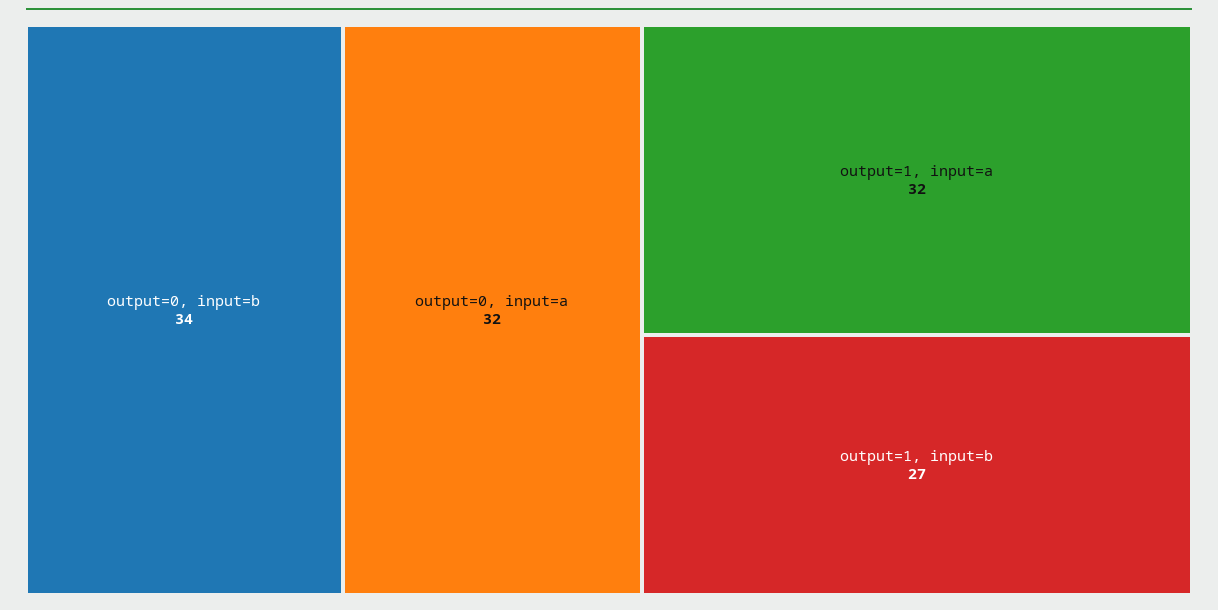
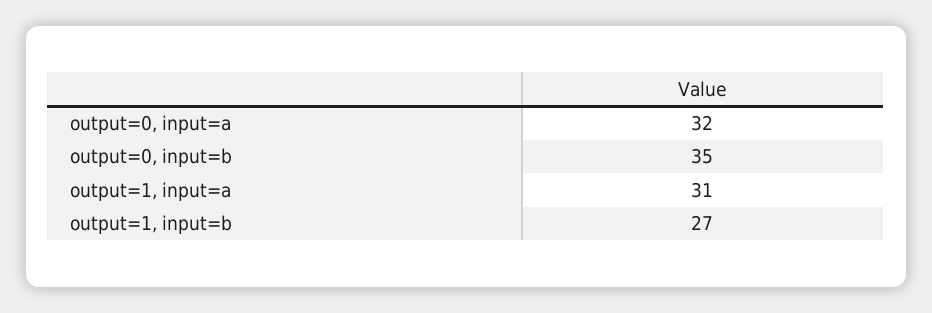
  {
-   "output=0, input=b": 34,
+   "output=0, input=b": 35,
    "output=0, input=a": 32,
-   "output=1, input=a": 32,
+   "output=1, input=a": 31,
    "output=1, input=b": 27
  }

